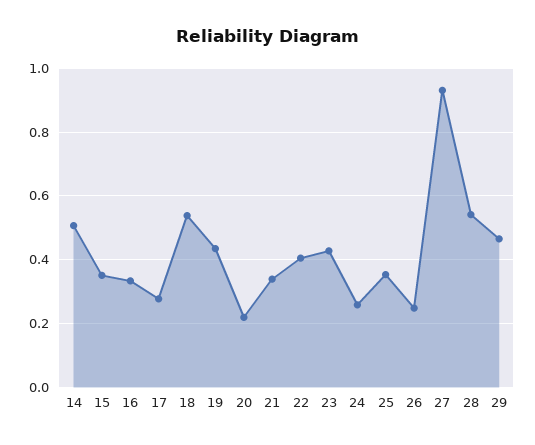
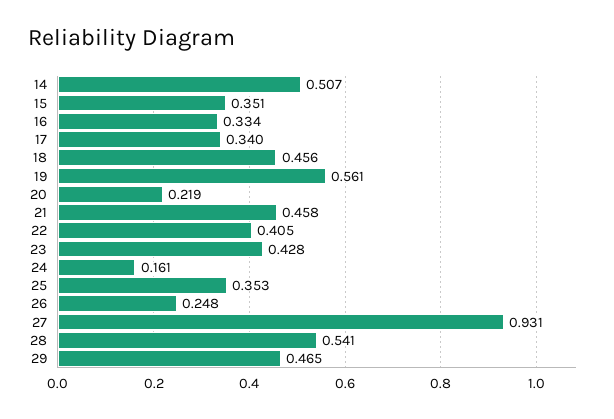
  {
    "14": 0.507,
    "15": 0.351,
    "16": 0.334,
-   "17": 0.28,
+   "17": 0.34,
-   "18": 0.54,
+   "18": 0.456,
-   "19": 0.44,
+   "19": 0.561,
    "20": 0.219,
-   "21": 0.34,
+   "21": 0.458,
    "22": 0.405,
    "23": 0.428,
-   "24": 0.26,
+   "24": 0.161,
    "25": 0.353,
    "26": 0.248,
    "27": 0.931,
    "28": 0.541,
    "29": 0.465
  }

